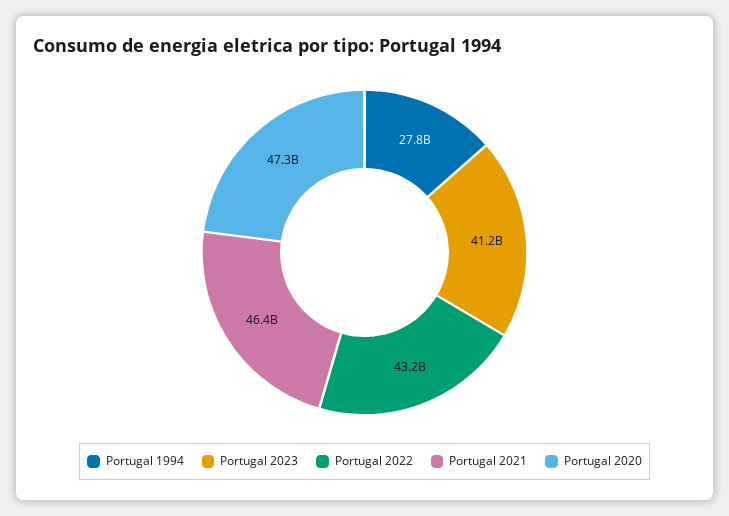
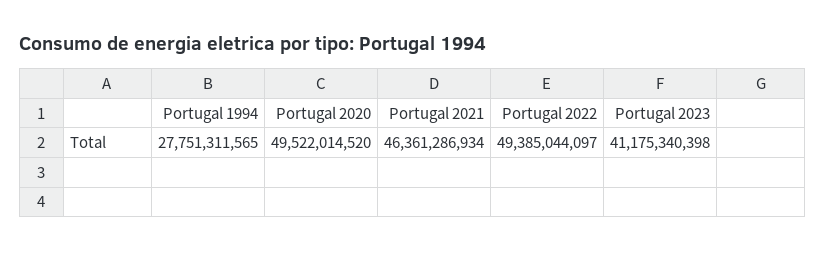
  {
    "Portugal 1994": 27751311565,
    "Portugal 2023": 41175340398,
-   "Portugal 2022": 43200000000,
+   "Portugal 2022": 49385044097,
    "Portugal 2021": 46361286934,
-   "Portugal 2020": 47300000000
+   "Portugal 2020": 49522014520
  }

